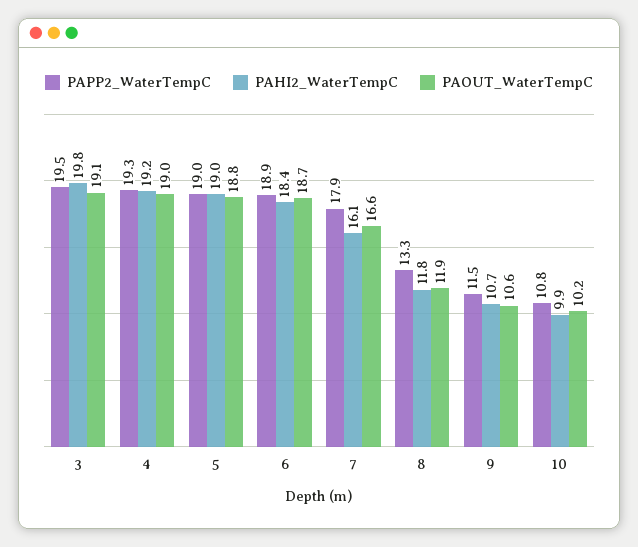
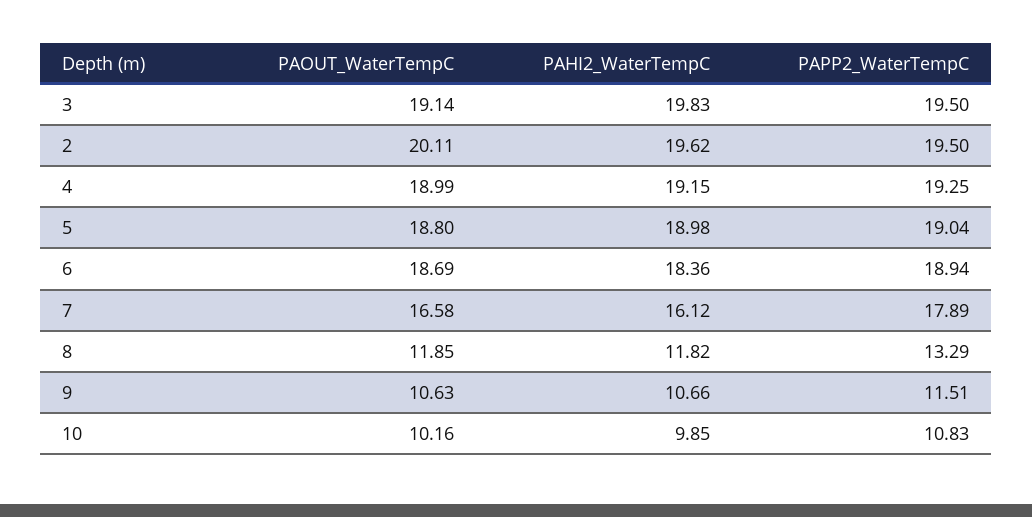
  {
    "PAPP2_WaterTempC": {
      "3": 19.5,
      "4": 19.25,
      "5": 19.04,
      "6": 18.94,
      "7": 17.89,
      "8": 13.29,
      "9": 11.51,
-     "10": 10.83
+     "10": 10.83,
+     "2": 19.5
    },
    "PAHI2_WaterTempC": {
      "3": 19.83,
      "4": 19.15,
      "5": 18.98,
      "6": 18.36,
      "7": 16.12,
      "8": 11.82,
      "9": 10.66,
-     "10": 9.85
+     "10": 9.85,
+     "2": 19.62
    },
    "PAOUT_WaterTempC": {
      "3": 19.14,
      "4": 18.99,
      "5": 18.8,
      "6": 18.69,
      "7": 16.58,
      "8": 11.85,
      "9": 10.63,
-     "10": 10.16
+     "10": 10.16,
+     "2": 20.11
    }
  }

